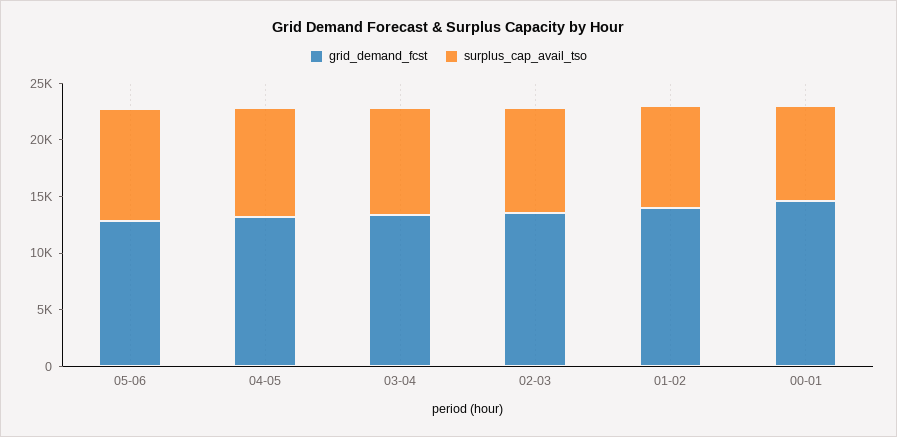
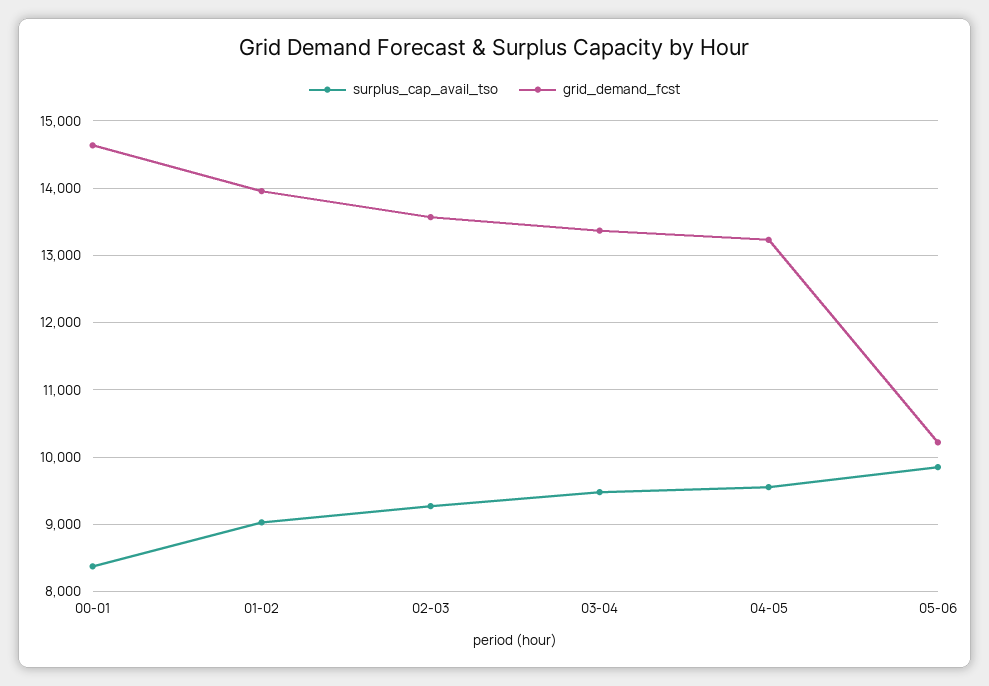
  {
    "grid_demand_fcst": {
-     "05-06": 13000,
+     "05-06": 10200,
      "04-05": 13200,
      "03-04": 13400,
      "02-03": 13600,
      "01-02": 14000,
      "00-01": 14600
    },
    "surplus_cap_avail_tso": {
      "05-06": 9800,
      "04-05": 9600,
      "03-04": 9500,
      "02-03": 9300,
      "01-02": 9000,
      "00-01": 8400
    }
  }

